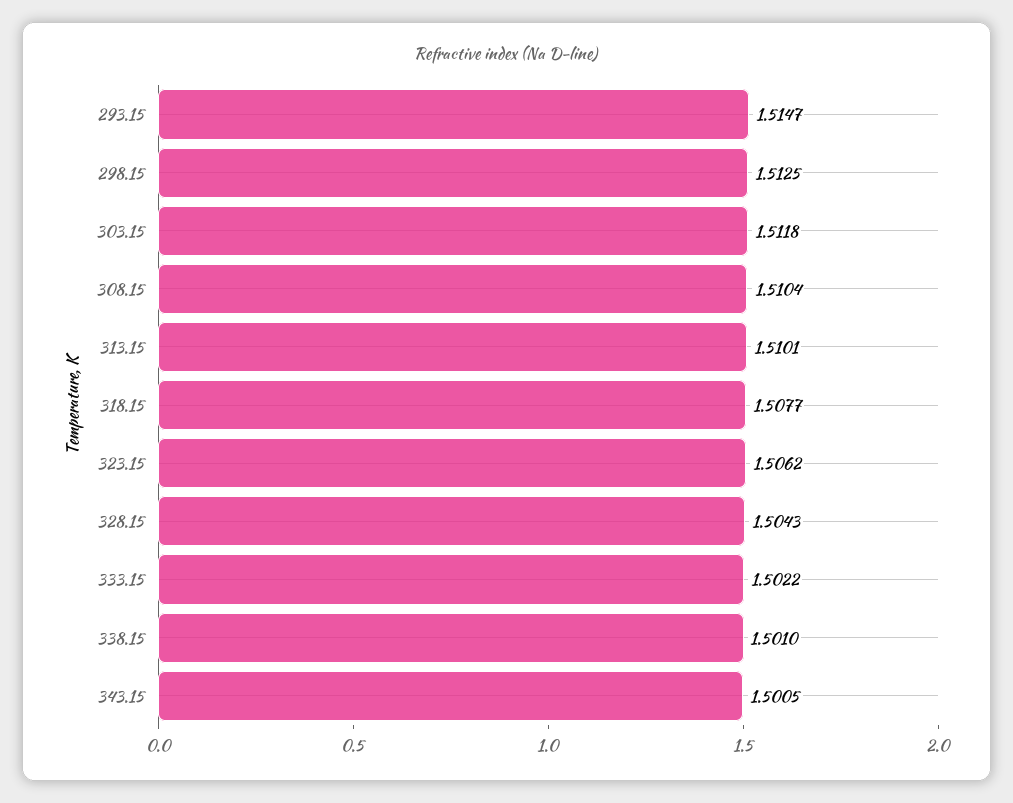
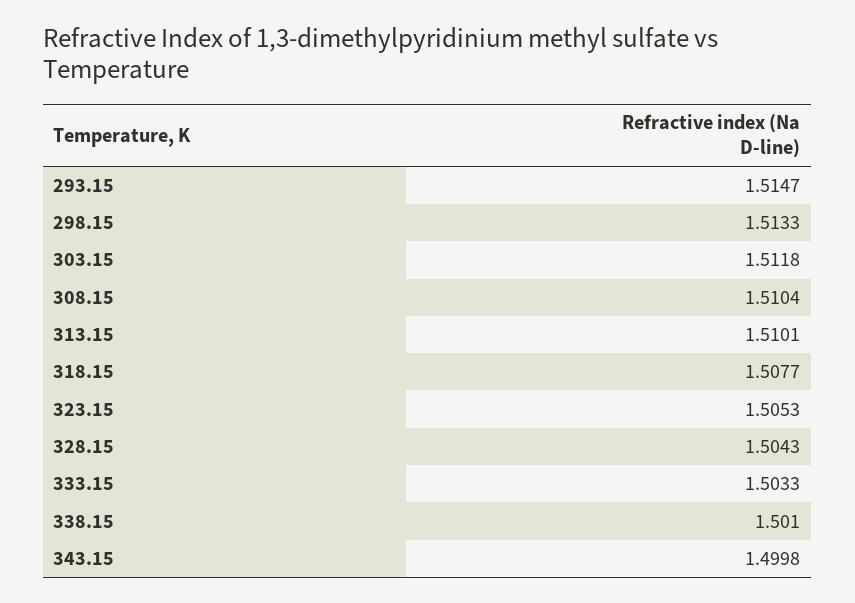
  {
    "293.15": 1.5147,
-   "298.15": 1.5125,
+   "298.15": 1.5133,
    "303.15": 1.5118,
    "308.15": 1.5104,
    "313.15": 1.5101,
    "318.15": 1.5077,
-   "323.15": 1.5062,
+   "323.15": 1.5053,
    "328.15": 1.5043,
-   "333.15": 1.5022,
+   "333.15": 1.5033,
    "338.15": 1.501,
-   "343.15": 1.5005
+   "343.15": 1.4998
  }

